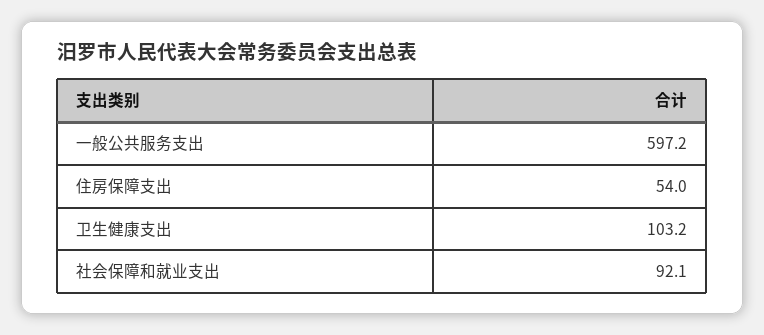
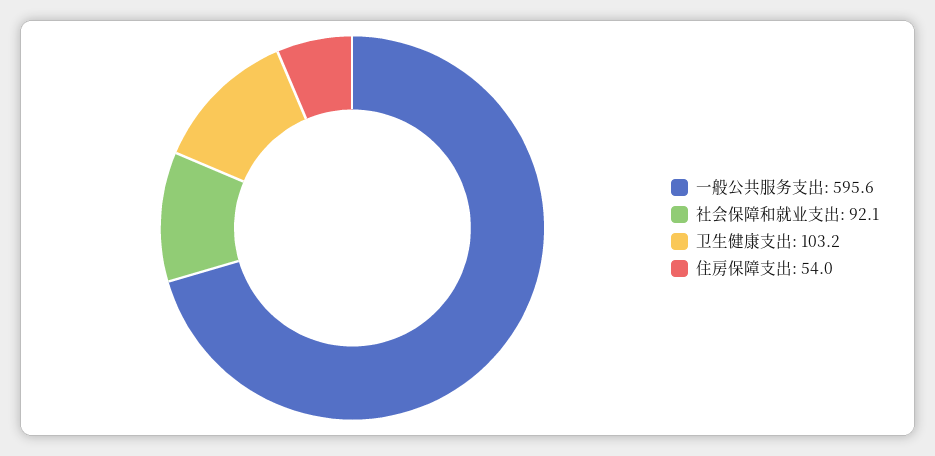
  {
-   "一般公共服务支出": 597.2,
+   "一般公共服务支出": 595.6,
    "住房保障支出": 54,
    "卫生健康支出": 103.2,
    "社会保障和就业支出": 92.1
  }

